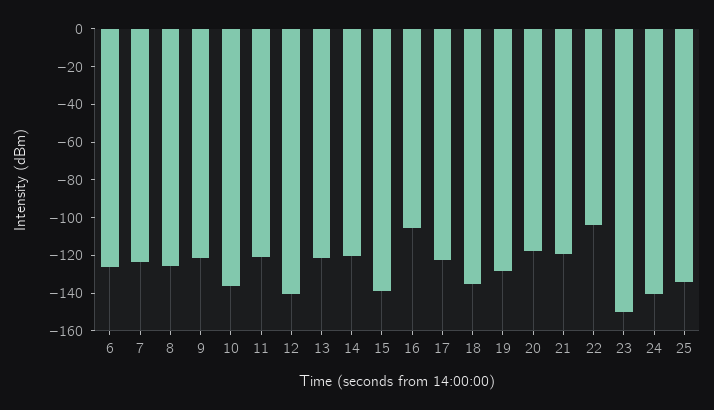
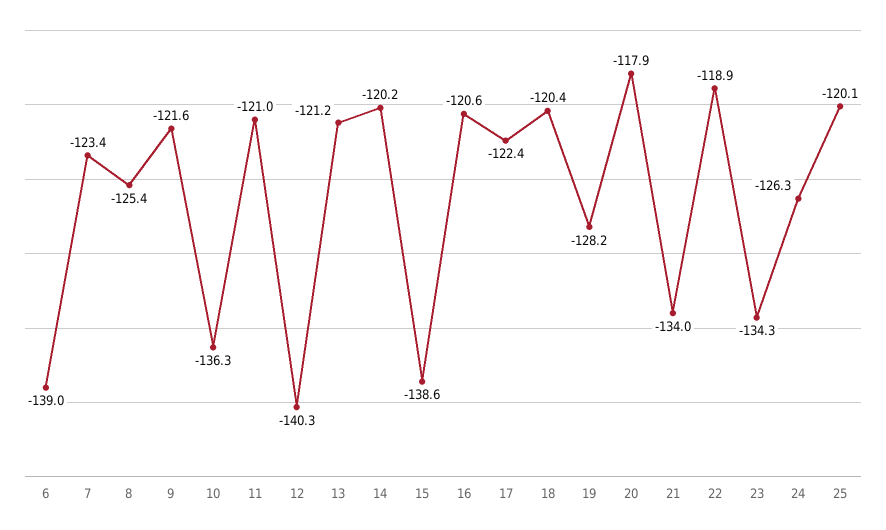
  {
-   "6": -125,
+   "6": -139,
    "7": -123.4,
    "8": -125.4,
    "9": -121.6,
    "10": -136.3,
    "11": -121,
    "12": -140.3,
    "13": -121.2,
    "14": -120.2,
    "15": -138.6,
-   "16": -105,
+   "16": -120.6,
    "17": -122.4,
-   "18": -135,
+   "18": -120.4,
    "19": -128.2,
    "20": -117.9,
-   "21": -120,
+   "21": -134,
-   "22": -105,
+   "22": -118.9,
-   "23": -150,
+   "23": -134.3,
-   "24": -140,
+   "24": -126.3,
-   "25": -135
+   "25": -120.1
  }

